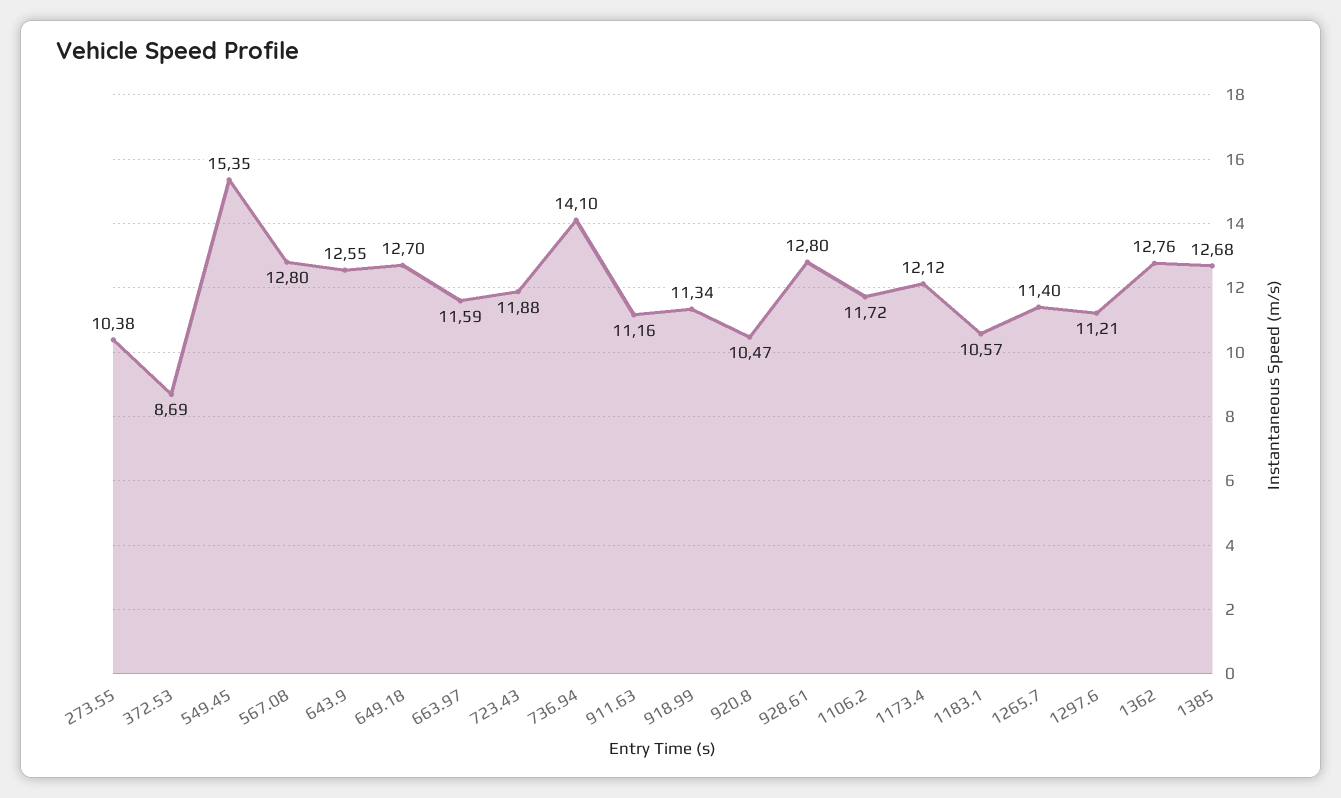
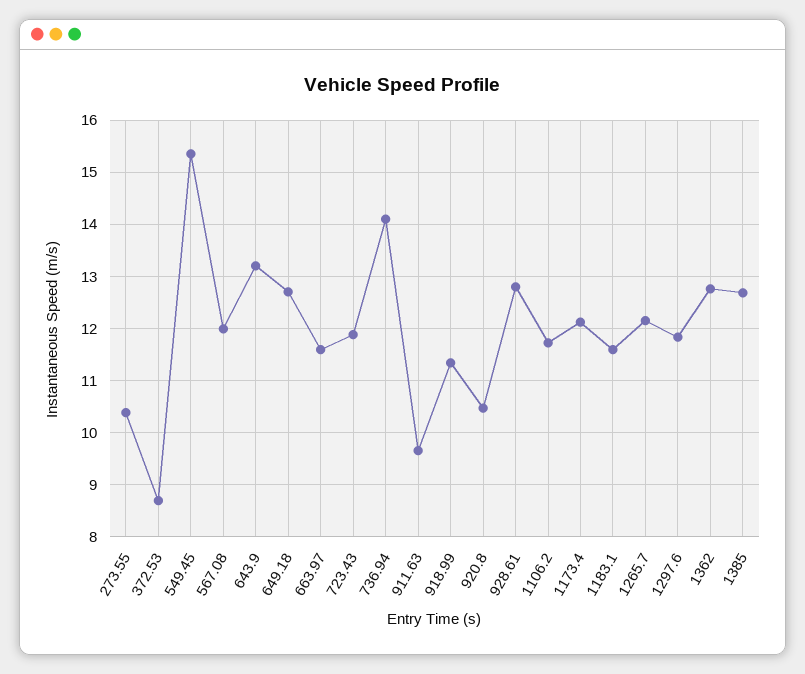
  {
    "273.55": 10.38,
    "372.53": 8.69,
    "549.45": 15.35,
-   "567.08": 12.8,
+   "567.08": 12,
-   "643.9": 12.55,
+   "643.9": 13.2,
    "649.18": 12.7,
    "663.97": 11.59,
    "723.43": 11.88,
    "736.94": 14.1,
-   "911.63": 11.16,
+   "911.63": 9.6,
    "918.99": 11.34,
    "920.8": 10.47,
    "928.61": 12.8,
    "1106.2": 11.72,
    "1173.4": 12.12,
-   "1183.1": 10.57,
+   "1183.1": 11.6,
-   "1265.7": 11.4,
+   "1265.7": 12.2,
-   "1297.6": 11.21,
+   "1297.6": 11.8,
    "1362": 12.76,
    "1385": 12.68
  }

